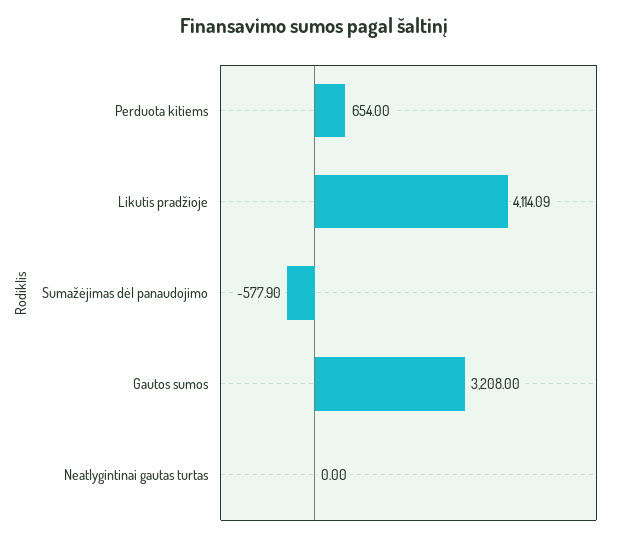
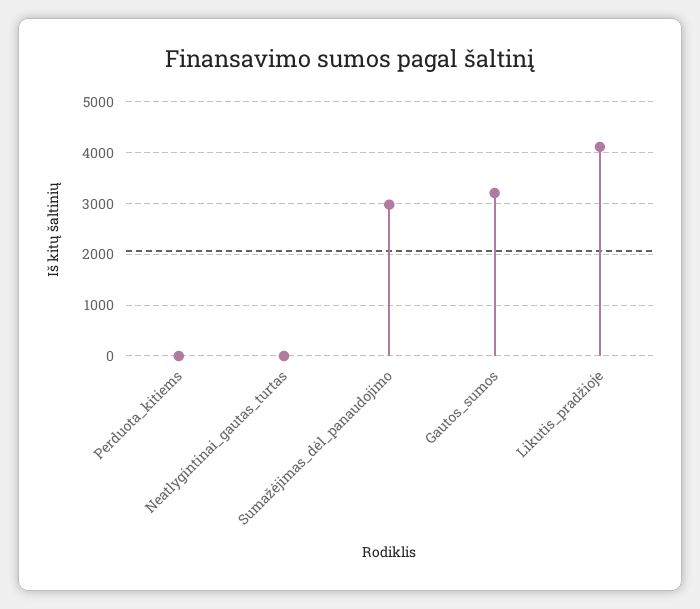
  {
-   "Perduota kitiems": 654,
+   "Perduota kitiems": 0,
    "Likutis pradžioje": 4114.09,
-   "Sumažėjimas dėl panaudojimo": -577.9,
+   "Sumažėjimas dėl panaudojimo": 3000,
    "Gautos sumos": 3208,
    "Neatlygintinai gautas turtas": 0
  }

